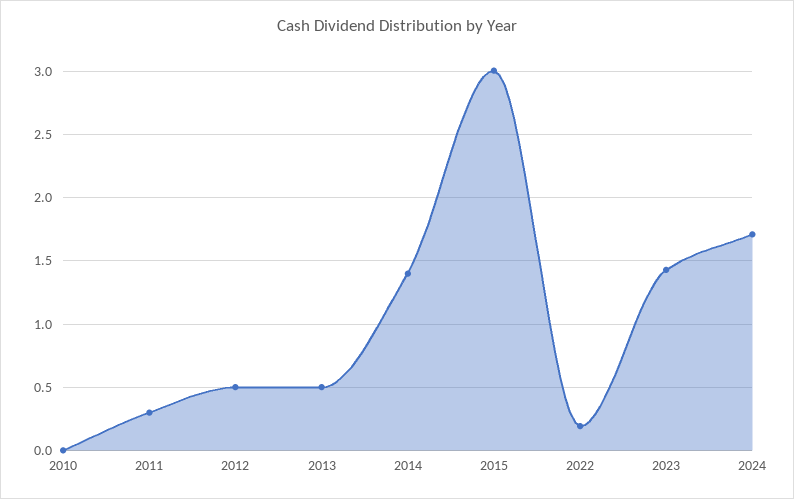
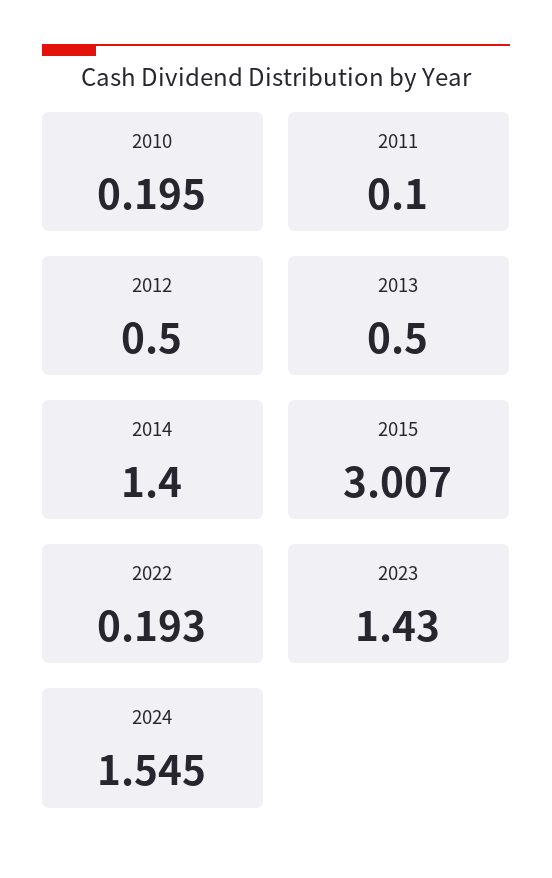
  {
-   "2010": 0,
+   "2010": 0.195,
-   "2011": 0.3,
+   "2011": 0.1,
    "2012": 0.5,
    "2013": 0.5,
    "2014": 1.4,
    "2015": 3.007,
    "2022": 0.193,
    "2023": 1.43,
-   "2024": 1.7
+   "2024": 1.545
  }

